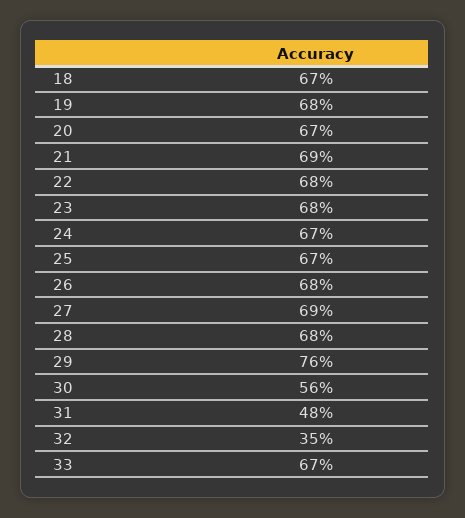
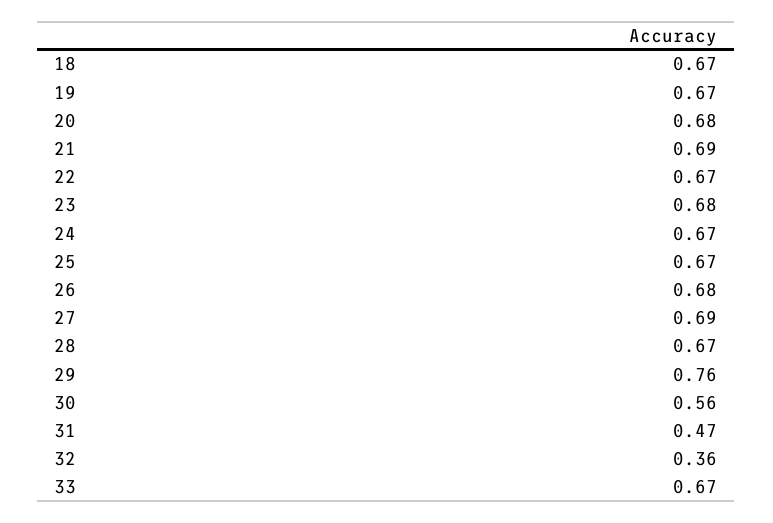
  {
    "18": 0.67,
-   "19": 0.68,
+   "19": 0.67,
-   "20": 0.67,
+   "20": 0.68,
    "21": 0.69,
-   "22": 0.68,
+   "22": 0.67,
    "23": 0.68,
    "24": 0.67,
    "25": 0.67,
    "26": 0.68,
    "27": 0.69,
-   "28": 0.68,
+   "28": 0.67,
    "29": 0.76,
    "30": 0.56,
-   "31": 0.48,
+   "31": 0.47,
-   "32": 0.35,
+   "32": 0.36,
    "33": 0.67
  }

